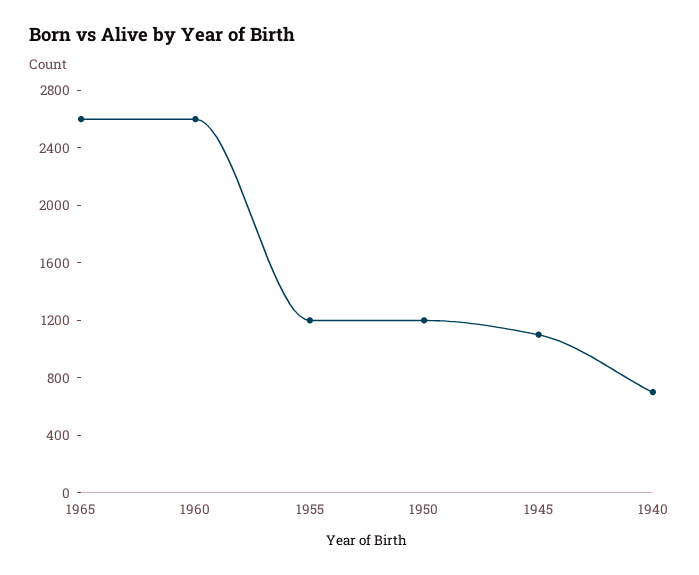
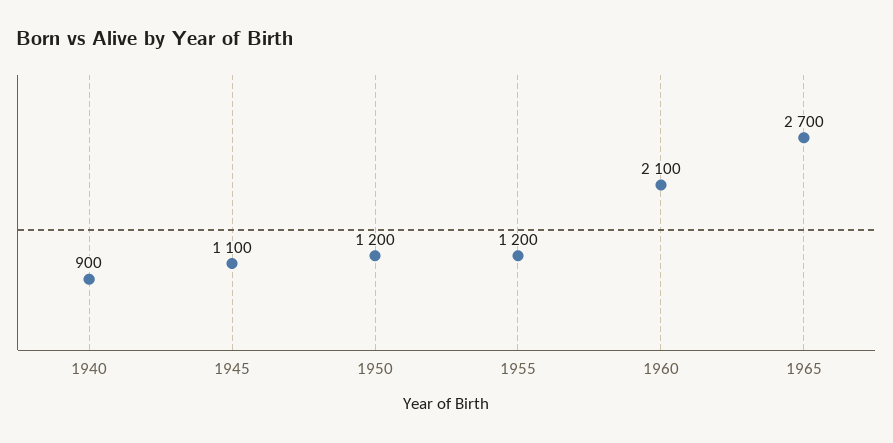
  {
-   "1965": 2600,
+   "1965": 2700,
-   "1960": 2600,
+   "1960": 2100,
    "1955": 1200,
    "1950": 1200,
    "1945": 1100,
-   "1940": 700
+   "1940": 900
  }

